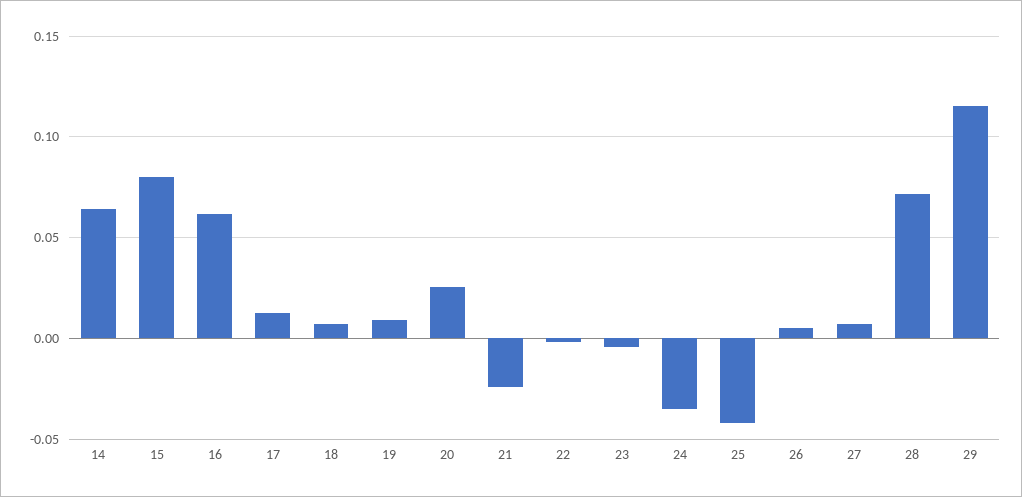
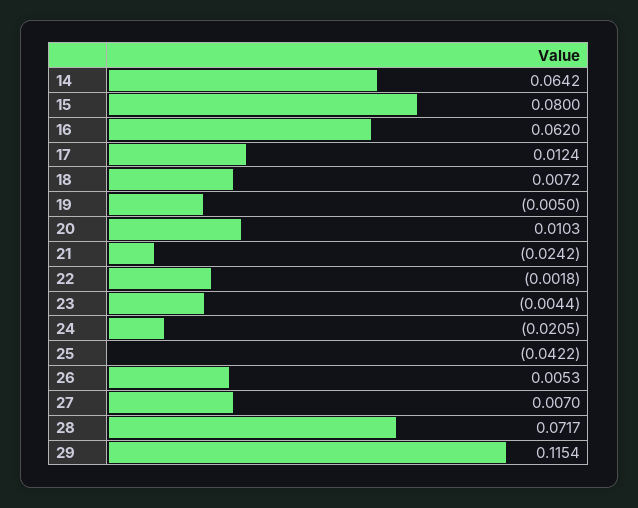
  {
    "14": 0.0642,
    "15": 0.08,
    "16": 0.062,
    "17": 0.0124,
    "18": 0.0072,
-   "19": 0.01,
+   "19": -0.005,
-   "20": 0.025,
+   "20": 0.0103,
    "21": -0.0242,
    "22": -0.0018,
    "23": -0.0044,
-   "24": -0.035,
+   "24": -0.0205,
    "25": -0.0422,
    "26": 0.0053,
    "27": 0.007,
    "28": 0.0717,
    "29": 0.1154
  }

